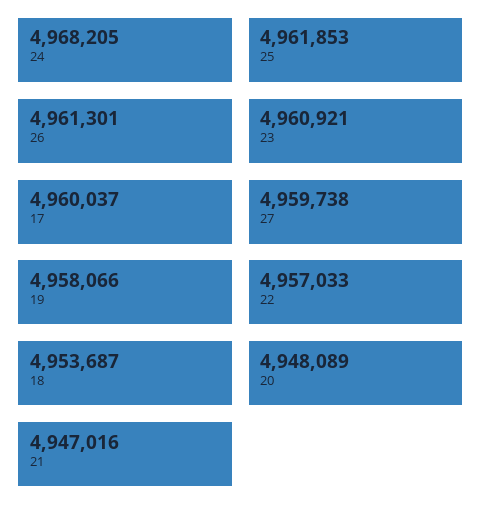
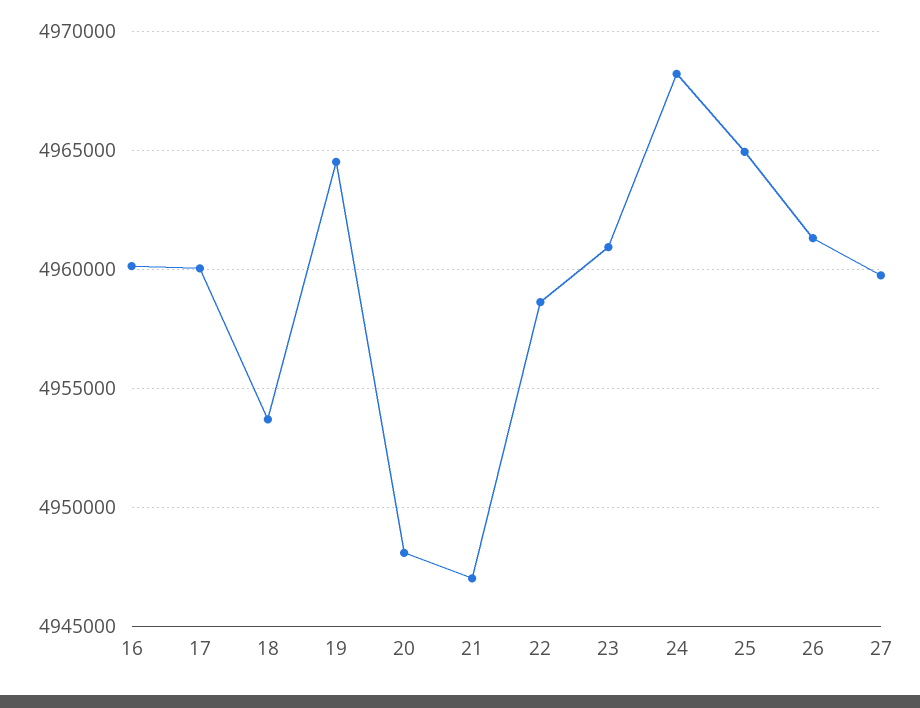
  {
    "24": 4968205,
-   "25": 4961853,
+   "25": 4965000,
    "26": 4961301,
    "23": 4960921,
    "17": 4960037,
    "27": 4959738,
-   "19": 4958066,
+   "19": 4964500,
-   "22": 4957033,
+   "22": 4958500,
    "18": 4953687,
    "20": 4948089,
-   "21": 4947016
+   "21": 4947016,
+   "16": 4960000
  }

